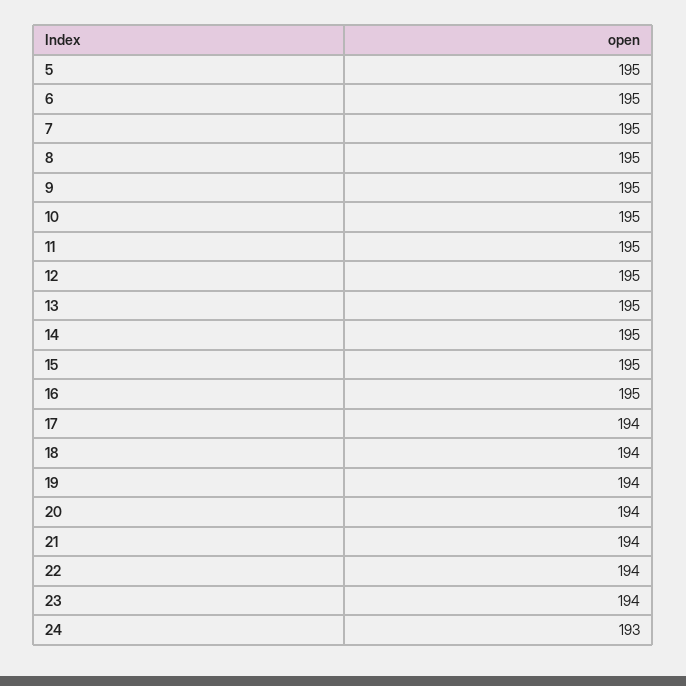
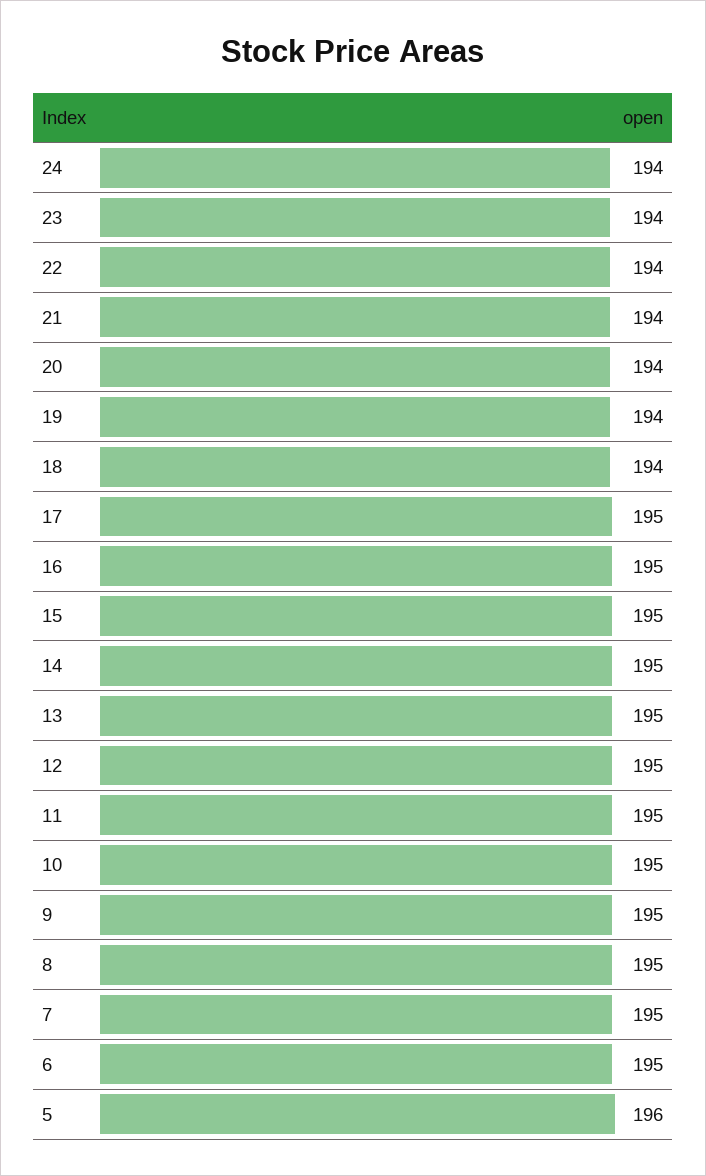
  {
-   "5": 195,
+   "5": 196,
    "6": 195,
    "7": 195,
    "8": 195,
    "9": 195,
    "10": 195,
    "11": 195,
    "12": 195,
    "13": 195,
    "14": 195,
    "15": 195,
    "16": 195,
-   "17": 194,
+   "17": 195,
    "18": 194,
    "19": 194,
    "20": 194,
    "21": 194,
    "22": 194,
    "23": 194,
-   "24": 193
+   "24": 194
  }

